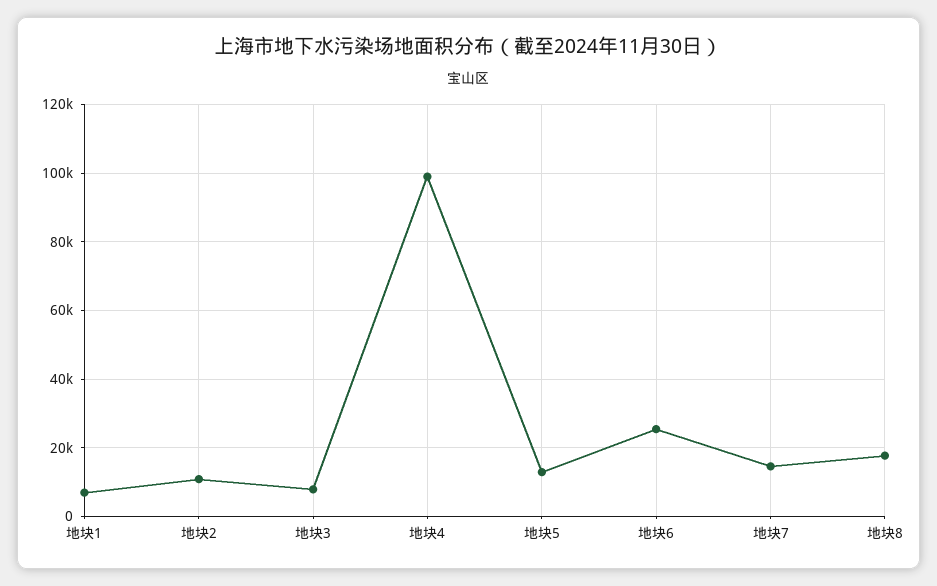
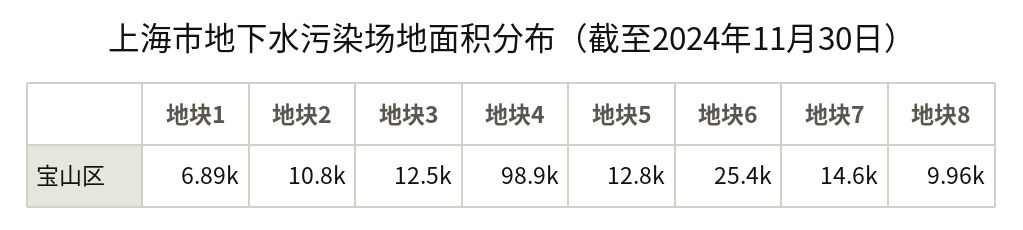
  {
    "地块1": 6890,
    "地块2": 10800,
-   "地块3": 8000,
+   "地块3": 12500,
    "地块4": 98900,
    "地块5": 12800,
    "地块6": 25400,
    "地块7": 14600,
-   "地块8": 18000
+   "地块8": 9960
  }

